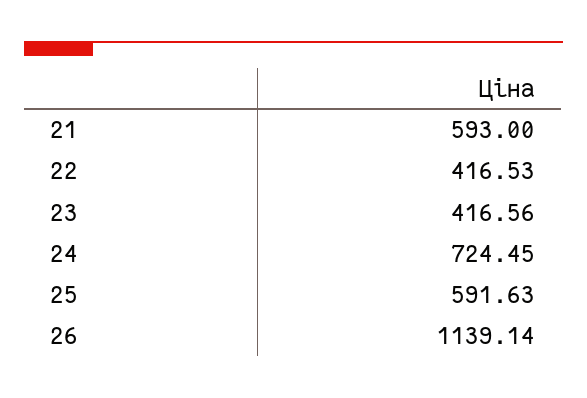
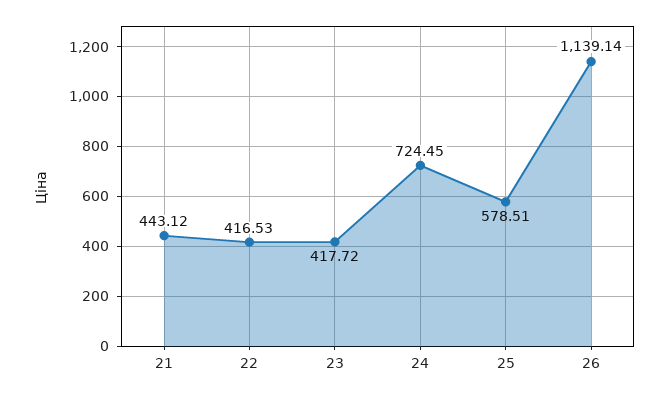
  {
-   "21": 593,
+   "21": 443.12,
    "22": 416.53,
-   "23": 416.56,
+   "23": 417.72,
    "24": 724.45,
-   "25": 591.63,
+   "25": 578.51,
    "26": 1139.14
  }

